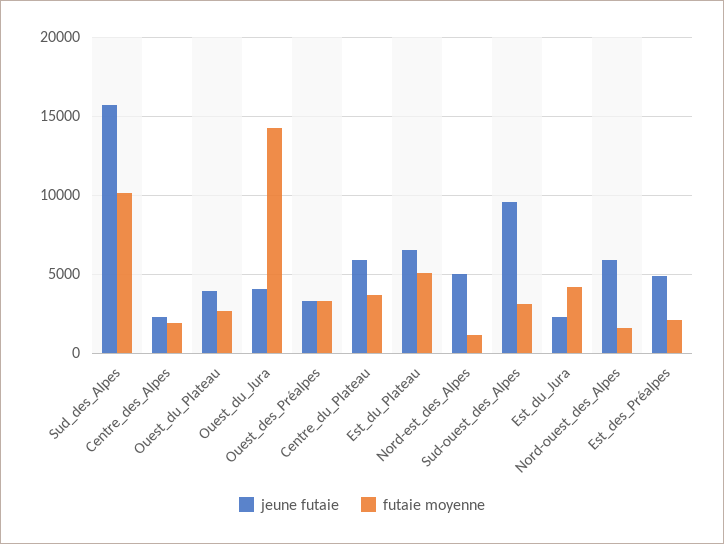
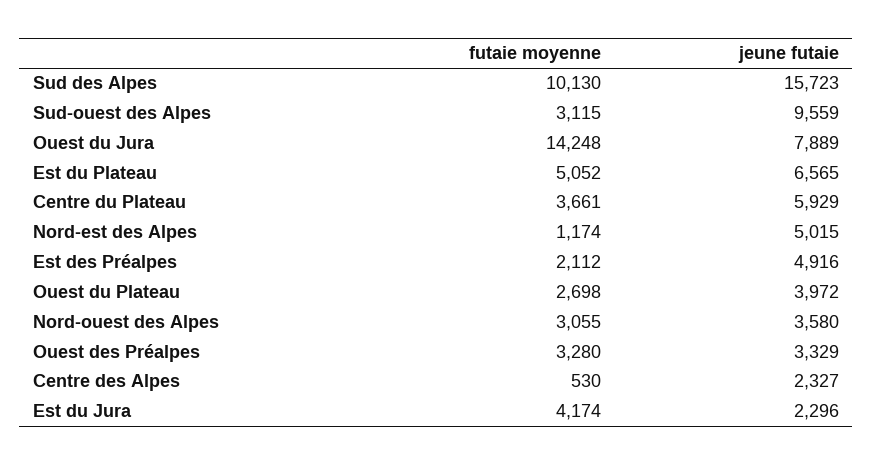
  {
    "jeune futaie": {
      "Sud_des_Alpes": 15723,
      "Centre_des_Alpes": 2327,
      "Ouest_du_Plateau": 3972,
-     "Ouest_du_Jura": 4000,
+     "Ouest_du_Jura": 7889,
      "Ouest_des_Préalpes": 3329,
      "Centre_du_Plateau": 5929,
      "Est_du_Plateau": 6565,
      "Nord-est_des_Alpes": 5015,
      "Sud-ouest_des_Alpes": 9559,
      "Est_du_Jura": 2296,
-     "Nord-ouest_des_Alpes": 6000,
+     "Nord-ouest_des_Alpes": 3580,
      "Est_des_Préalpes": 4916
    },
    "futaie moyenne": {
      "Sud_des_Alpes": 10130,
-     "Centre_des_Alpes": 2000,
+     "Centre_des_Alpes": 530,
      "Ouest_du_Plateau": 2698,
      "Ouest_du_Jura": 14248,
      "Ouest_des_Préalpes": 3280,
      "Centre_du_Plateau": 3661,
      "Est_du_Plateau": 5052,
      "Nord-est_des_Alpes": 1174,
      "Sud-ouest_des_Alpes": 3115,
      "Est_du_Jura": 4174,
-     "Nord-ouest_des_Alpes": 1500,
+     "Nord-ouest_des_Alpes": 3055,
      "Est_des_Préalpes": 2112
    }
  }

